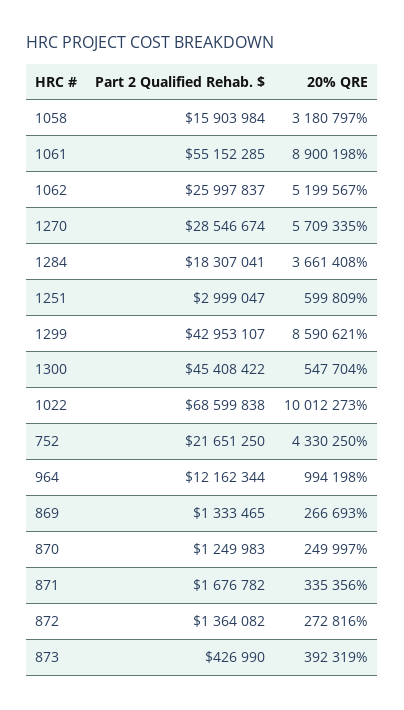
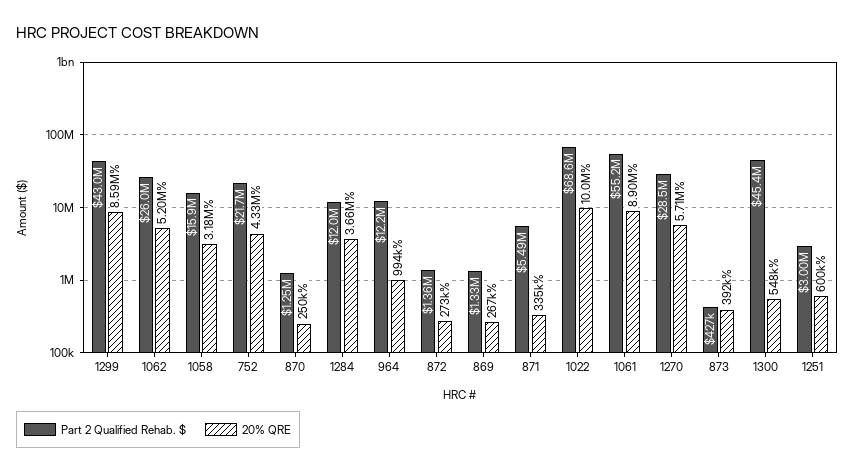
  {
    "Part 2 Qualified Rehab. $": {
      "1058": 15903984,
      "1061": 55152285,
      "1062": 25997837,
      "1270": 28546674,
-     "1284": 18307041,
+     "1284": 12000000,
      "1251": 2999047,
      "1299": 42953107,
      "1300": 45408422,
      "1022": 68599838,
      "752": 21651250,
      "964": 12162344,
      "869": 1333465,
      "870": 1249983,
-     "871": 1676782,
+     "871": 5490000,
      "872": 1364082,
      "873": 426990
    },
    "20% QRE": {
      "1058": 3180797,
      "1061": 8900198,
      "1062": 5199567,
      "1270": 5709335,
      "1284": 3661408,
      "1251": 599809,
      "1299": 8590621,
      "1300": 547704,
      "1022": 10012273,
      "752": 4330250,
      "964": 994198,
      "869": 266693,
      "870": 249997,
      "871": 335356,
      "872": 272816,
      "873": 392319
    }
  }

